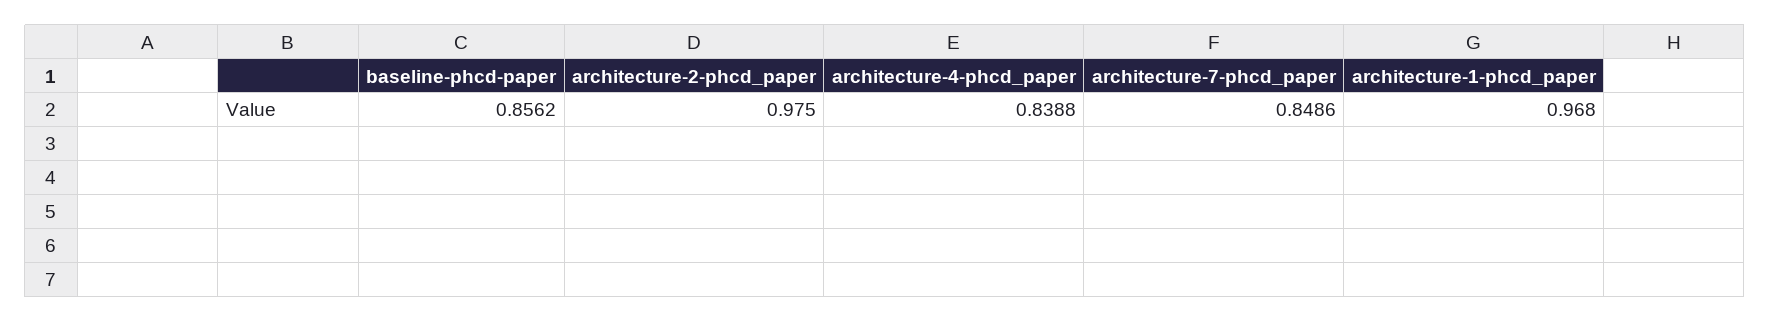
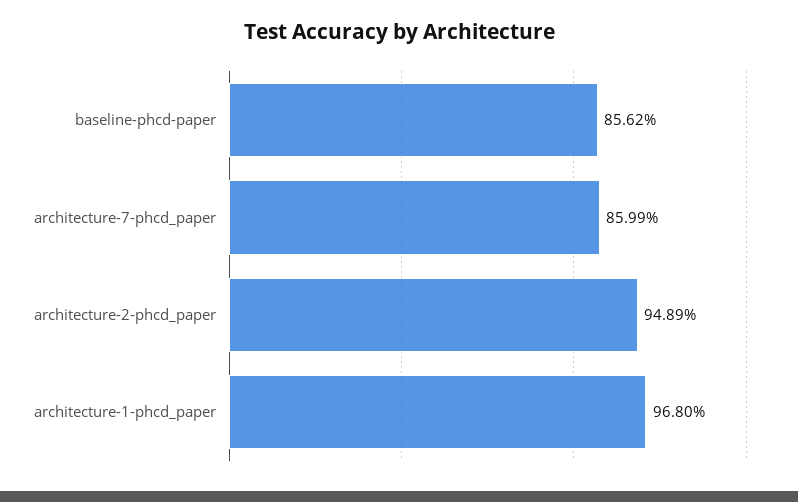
  {
    "baseline-phcd-paper": 0.8562,
-   "architecture-2-phcd_paper": 0.975,
+   "architecture-2-phcd_paper": 0.9489,
-   "architecture-4-phcd_paper": 0.8388,
-   "architecture-7-phcd_paper": 0.8486,
+   "architecture-7-phcd_paper": 0.8599,
    "architecture-1-phcd_paper": 0.968
  }

